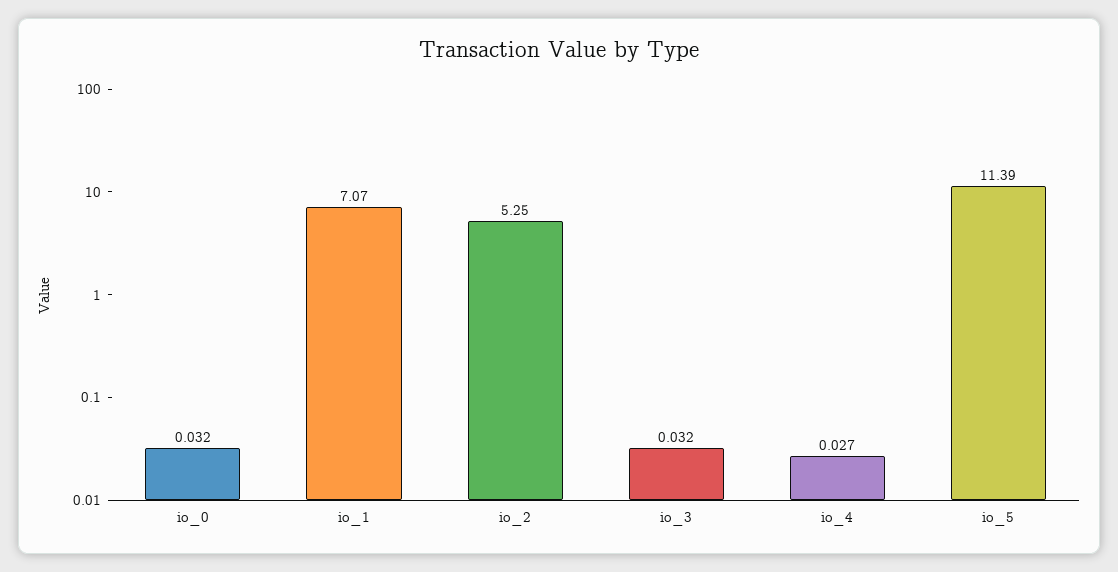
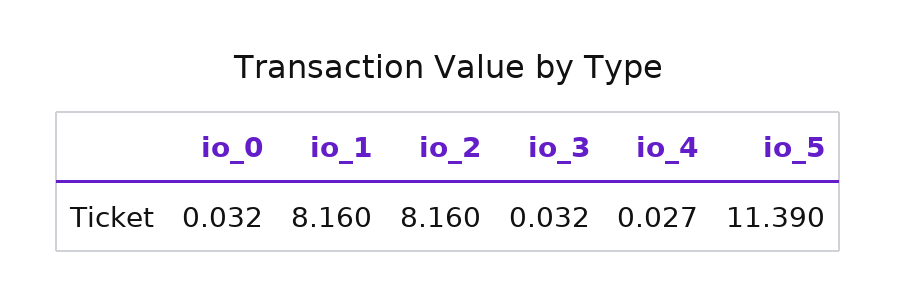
  {
    "io_0": 0.032,
-   "io_1": 7.07,
+   "io_1": 8.16,
-   "io_2": 5.25,
+   "io_2": 8.16,
    "io_3": 0.032,
    "io_4": 0.027,
    "io_5": 11.39
  }

